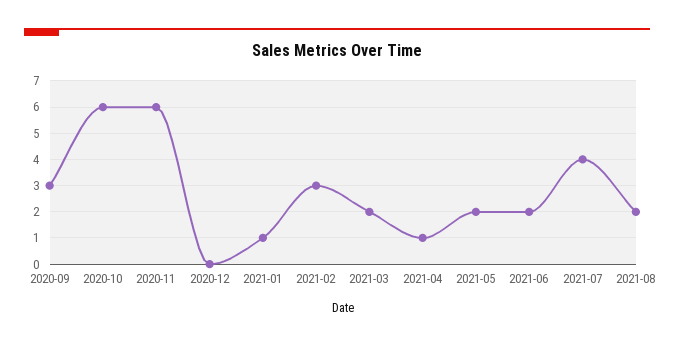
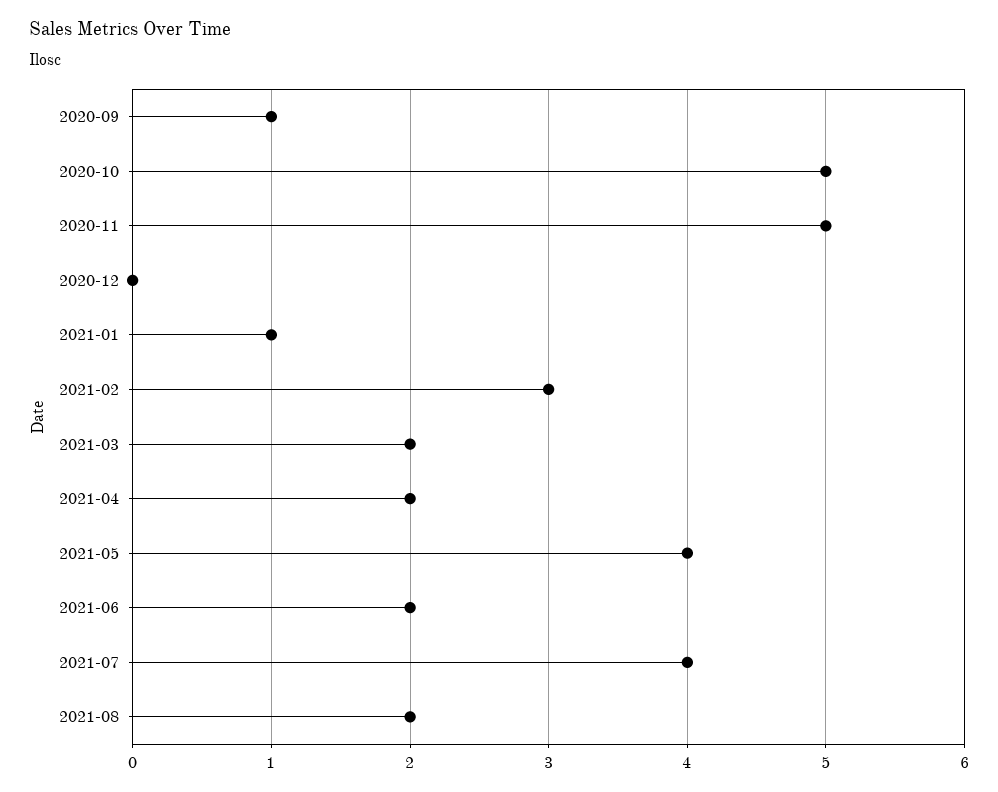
  {
-   "2020-09": 3,
+   "2020-09": 1,
-   "2020-10": 6,
+   "2020-10": 5,
-   "2020-11": 6,
+   "2020-11": 5,
    "2020-12": 0,
    "2021-01": 1,
    "2021-02": 3,
    "2021-03": 2,
-   "2021-04": 1,
+   "2021-04": 2,
-   "2021-05": 2,
+   "2021-05": 4,
    "2021-06": 2,
    "2021-07": 4,
    "2021-08": 2
  }

